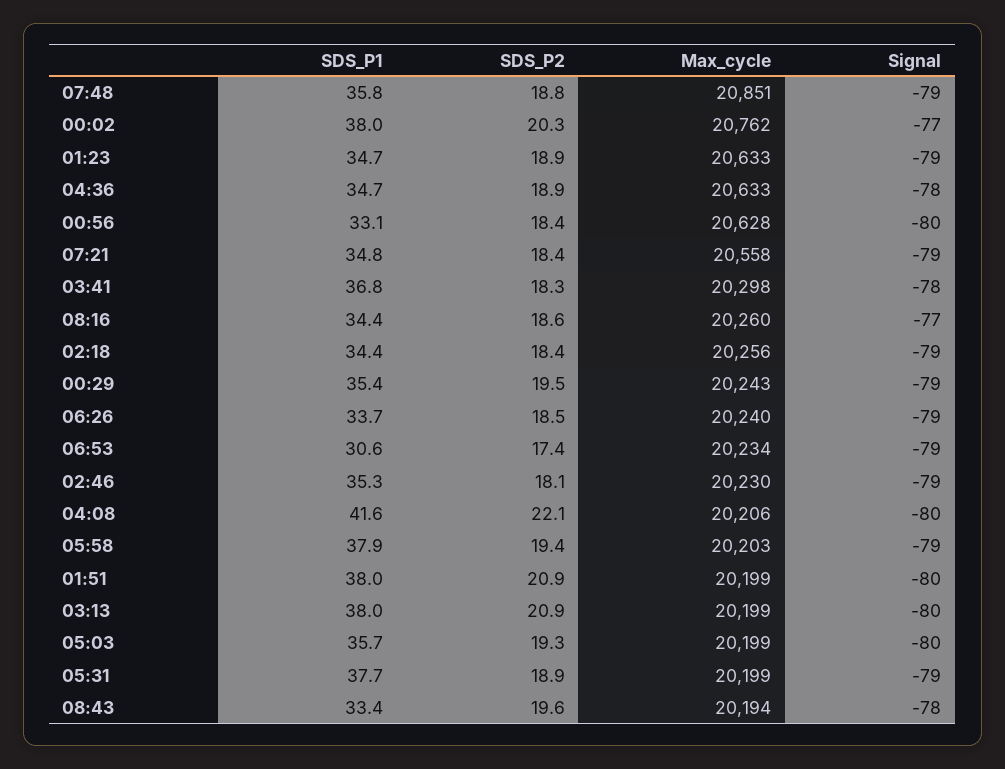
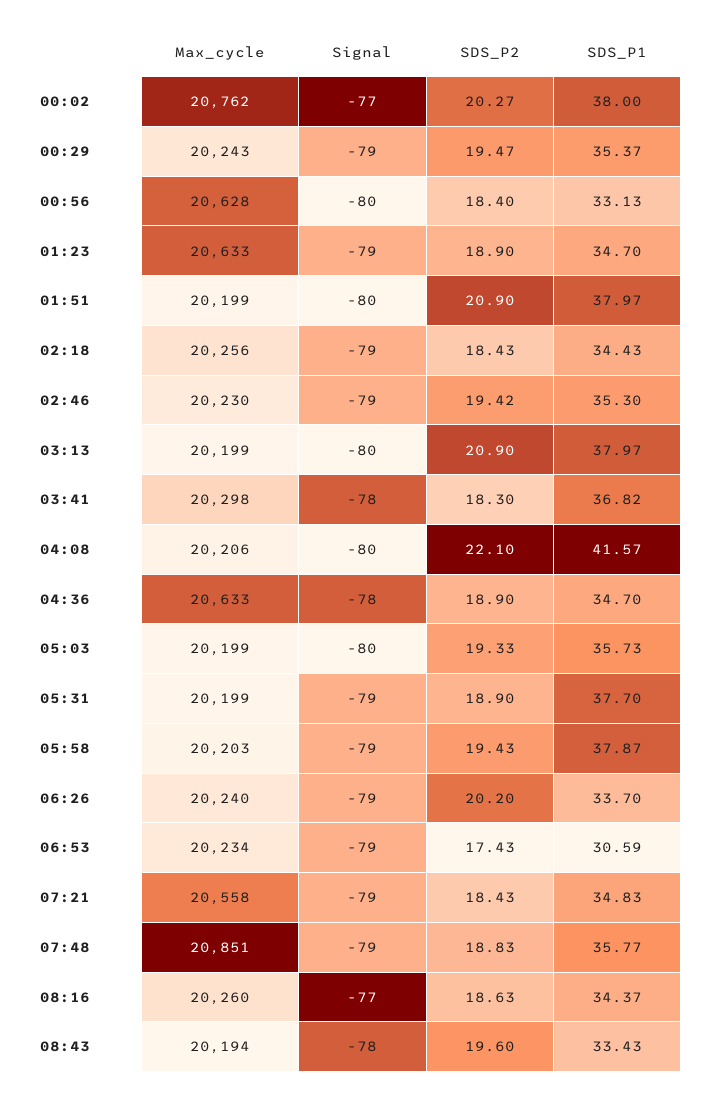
  {
    "SDS_P1": {
      "07:48": 35.77,
      "00:02": 38,
      "01:23": 34.7,
      "04:36": 34.7,
      "00:56": 33.13,
      "07:21": 34.83,
      "03:41": 36.82,
      "08:16": 34.37,
      "02:18": 34.43,
      "00:29": 35.37,
      "06:26": 33.7,
      "06:53": 30.59,
      "02:46": 35.3,
      "04:08": 41.57,
      "05:58": 37.87,
      "01:51": 37.97,
      "03:13": 37.97,
      "05:03": 35.73,
      "05:31": 37.7,
      "08:43": 33.43
    },
    "SDS_P2": {
      "07:48": 18.83,
      "00:02": 20.27,
      "01:23": 18.9,
      "04:36": 18.9,
      "00:56": 18.4,
      "07:21": 18.43,
      "03:41": 18.3,
      "08:16": 18.63,
      "02:18": 18.43,
      "00:29": 19.47,
-     "06:26": 18.5,
+     "06:26": 20.2,
      "06:53": 17.43,
-     "02:46": 18.1,
+     "02:46": 19.42,
      "04:08": 22.1,
      "05:58": 19.43,
      "01:51": 20.9,
      "03:13": 20.9,
      "05:03": 19.33,
      "05:31": 18.9,
      "08:43": 19.6
    },
    "Max_cycle": {
      "07:48": 20851,
      "00:02": 20762,
      "01:23": 20633,
      "04:36": 20633,
      "00:56": 20628,
      "07:21": 20558,
      "03:41": 20298,
      "08:16": 20260,
      "02:18": 20256,
      "00:29": 20243,
      "06:26": 20240,
      "06:53": 20234,
      "02:46": 20230,
      "04:08": 20206,
      "05:58": 20203,
      "01:51": 20199,
      "03:13": 20199,
      "05:03": 20199,
      "05:31": 20199,
      "08:43": 20194
    },
    "Signal": {
      "07:48": -79,
      "00:02": -77,
      "01:23": -79,
      "04:36": -78,
      "00:56": -80,
      "07:21": -79,
      "03:41": -78,
      "08:16": -77,
      "02:18": -79,
      "00:29": -79,
      "06:26": -79,
      "06:53": -79,
      "02:46": -79,
      "04:08": -80,
      "05:58": -79,
      "01:51": -80,
      "03:13": -80,
      "05:03": -80,
      "05:31": -79,
      "08:43": -78
    }
  }

